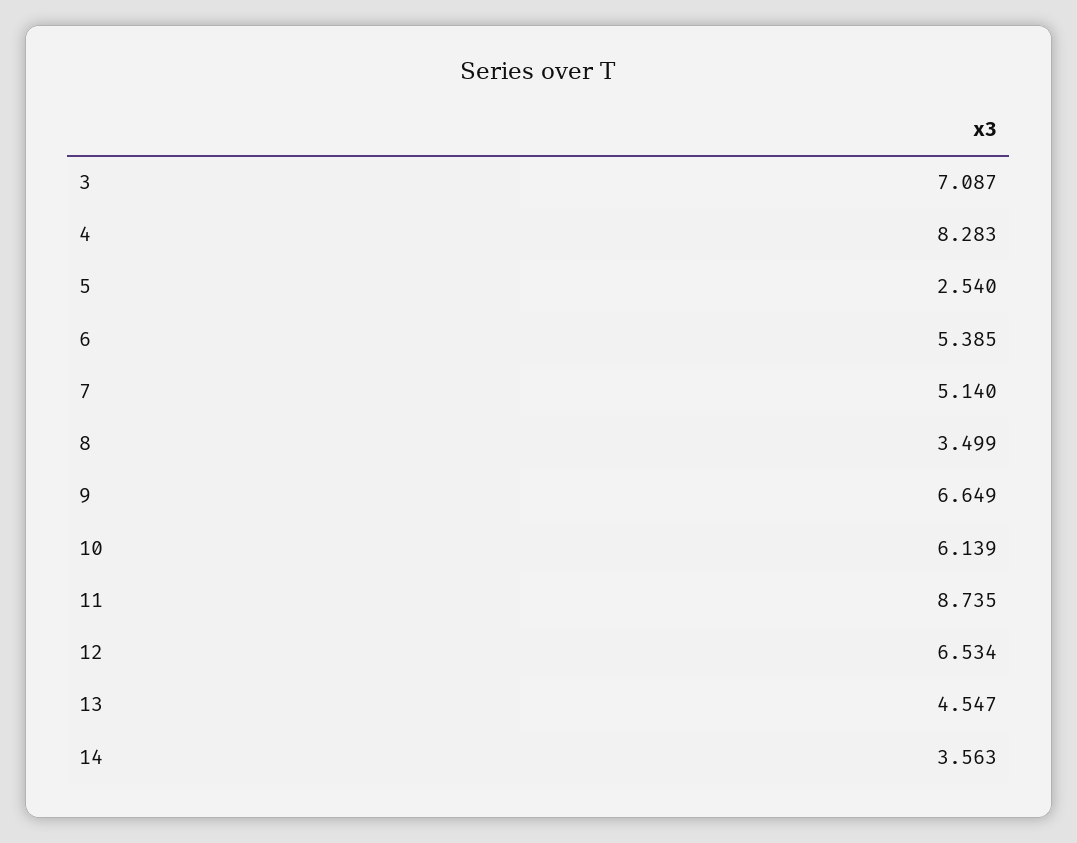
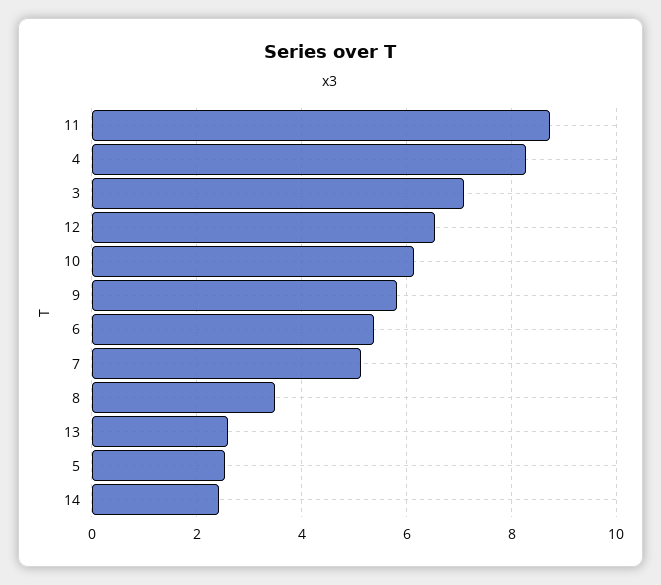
  {
    "3": 7.087,
    "4": 8.283,
    "5": 2.54,
    "6": 5.385,
    "7": 5.14,
    "8": 3.499,
-   "9": 6.649,
+   "9": 5.8,
    "10": 6.139,
    "11": 8.735,
    "12": 6.534,
-   "13": 4.547,
+   "13": 2.6,
-   "14": 3.563
+   "14": 2.4
  }

